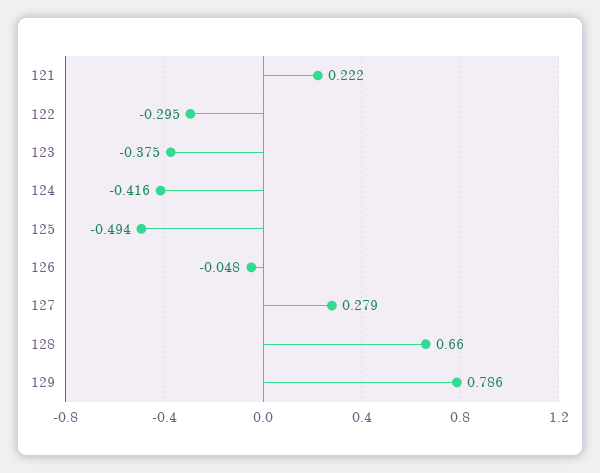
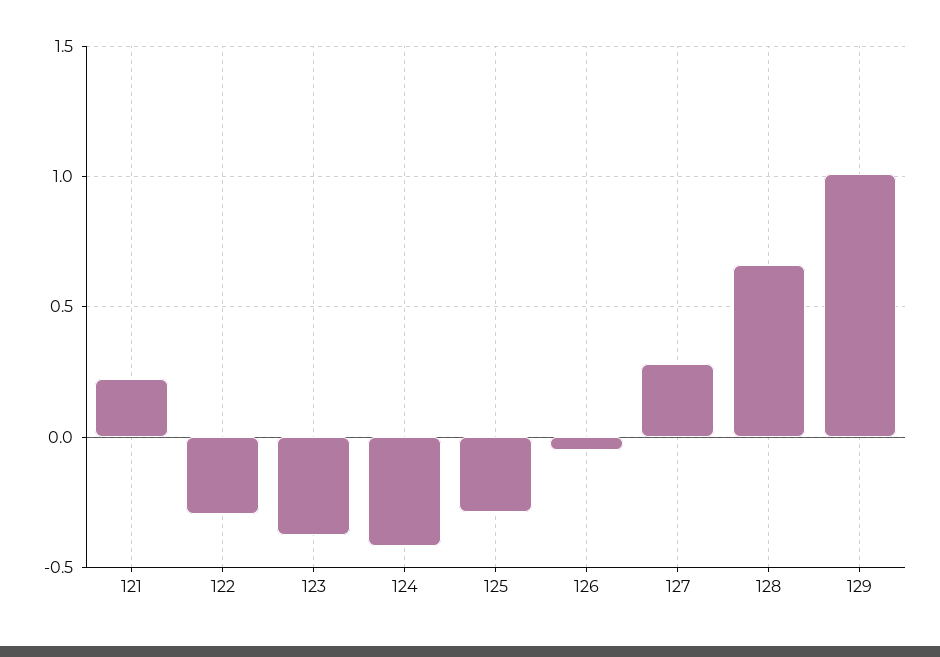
  {
    "121": 0.222,
    "122": -0.295,
    "123": -0.375,
    "124": -0.416,
-   "125": -0.494,
+   "125": -0.3,
    "126": -0.048,
    "127": 0.279,
    "128": 0.66,
-   "129": 0.786
+   "129": 1
  }

